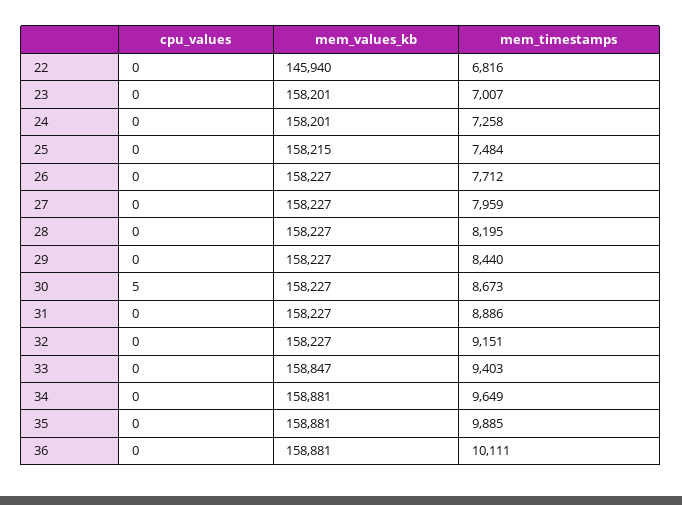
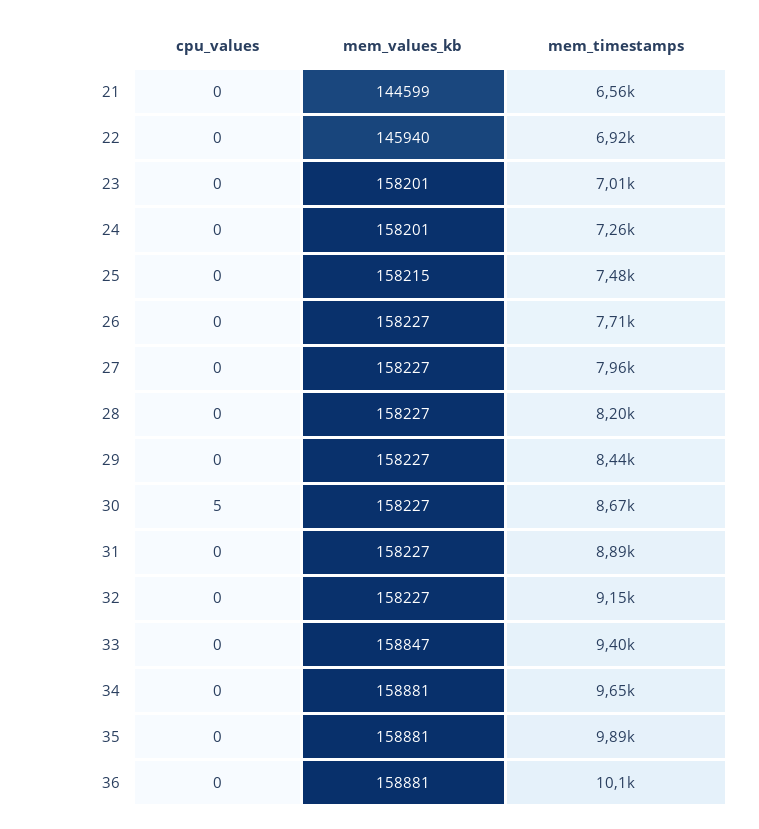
  {
    "cpu_values": {
      "22": 0,
      "23": 0,
      "24": 0,
      "25": 0,
      "26": 0,
      "27": 0,
      "28": 0,
      "29": 0,
      "30": 5,
      "31": 0,
      "32": 0,
      "33": 0,
      "34": 0,
      "35": 0,
-     "36": 0
+     "36": 0,
+     "21": 0
    },
    "mem_values_kb": {
      "22": 145940,
      "23": 158201,
      "24": 158201,
      "25": 158215,
      "26": 158227,
      "27": 158227,
      "28": 158227,
      "29": 158227,
      "30": 158227,
      "31": 158227,
      "32": 158227,
      "33": 158847,
      "34": 158881,
      "35": 158881,
-     "36": 158881
+     "36": 158881,
+     "21": 144599
    },
    "mem_timestamps": {
-     "22": 6816,
+     "22": 6920,
      "23": 7007,
      "24": 7258,
      "25": 7484,
      "26": 7712,
      "27": 7959,
      "28": 8195,
      "29": 8440,
      "30": 8673,
      "31": 8886,
      "32": 9151,
      "33": 9403,
      "34": 9649,
      "35": 9885,
-     "36": 10111
+     "36": 10111,
+     "21": 6560
    }
  }

